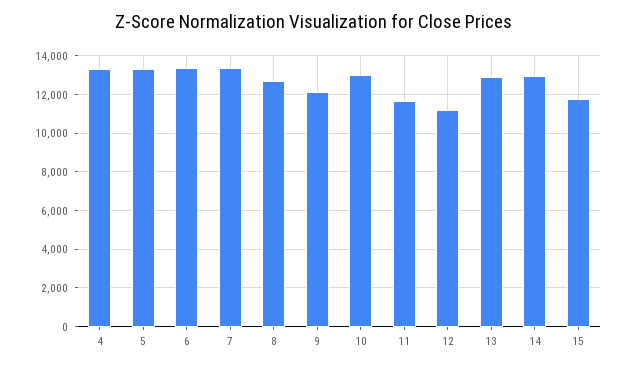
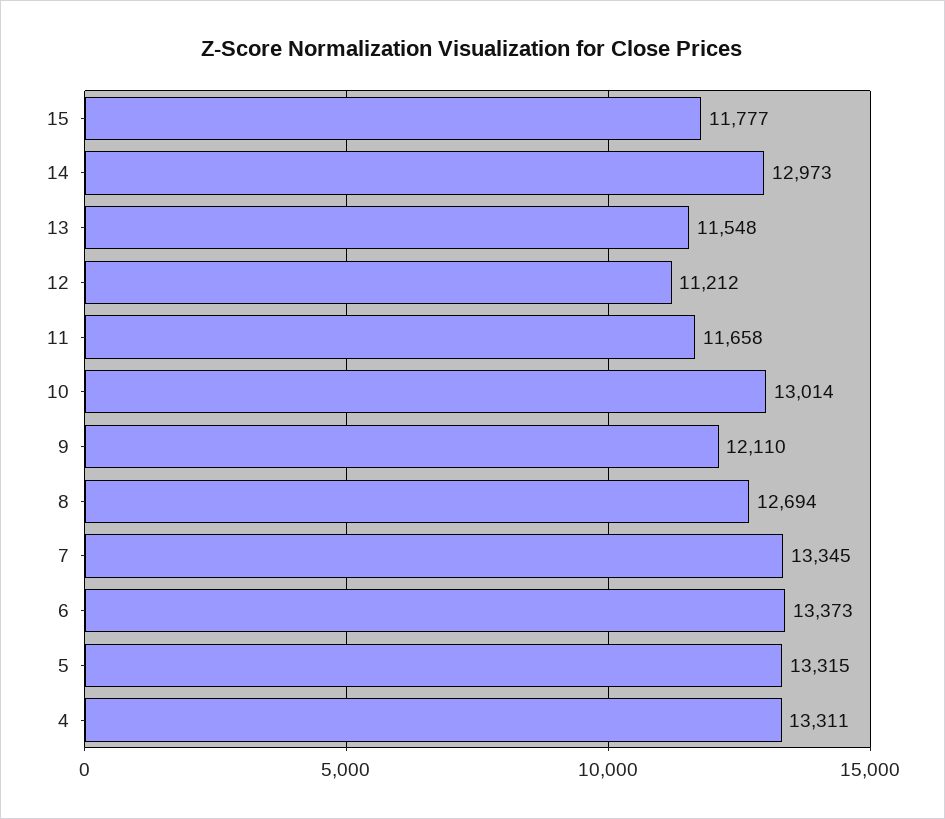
  {
    "4": 13311,
    "5": 13315,
    "6": 13373,
    "7": 13345,
    "8": 12694,
    "9": 12110,
    "10": 13014,
    "11": 11658,
    "12": 11212,
-   "13": 13000,
+   "13": 11548,
    "14": 12973,
    "15": 11777
  }

